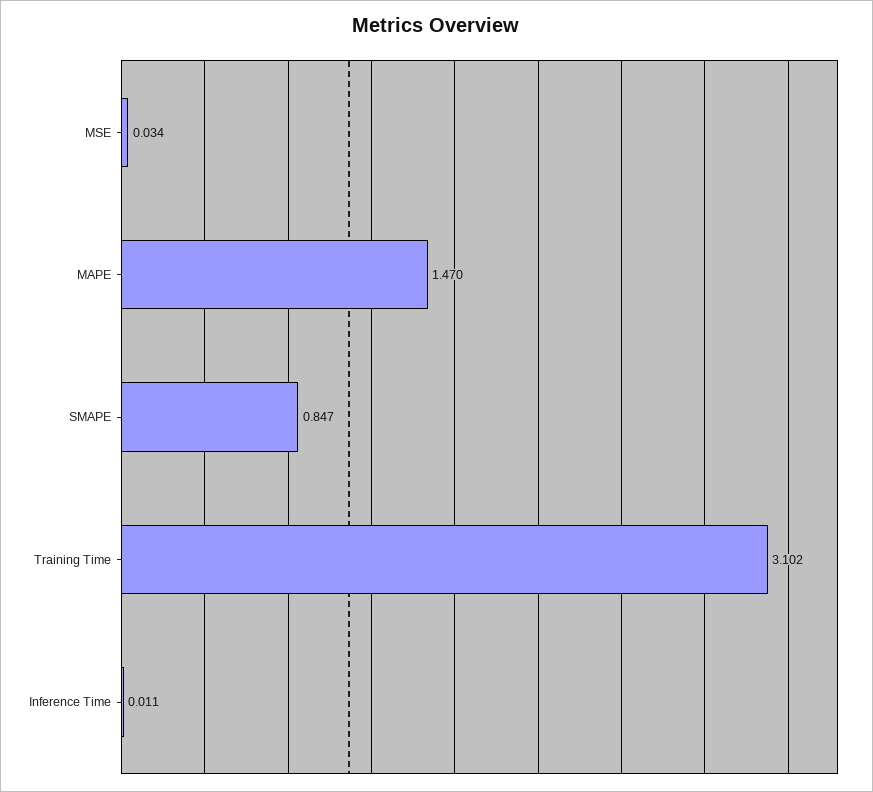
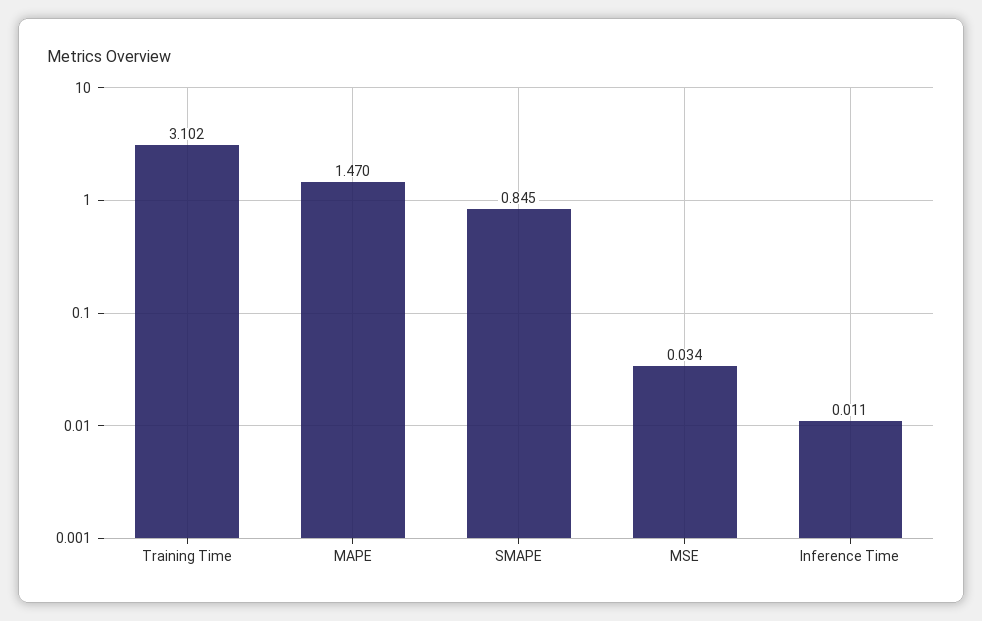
  {
    "MSE": 0.034,
    "MAPE": 1.47,
-   "SMAPE": 0.847,
+   "SMAPE": 0.845,
    "Training Time": 3.102,
    "Inference Time": 0.011
  }

